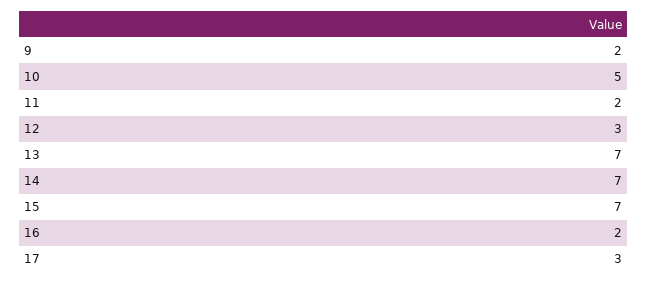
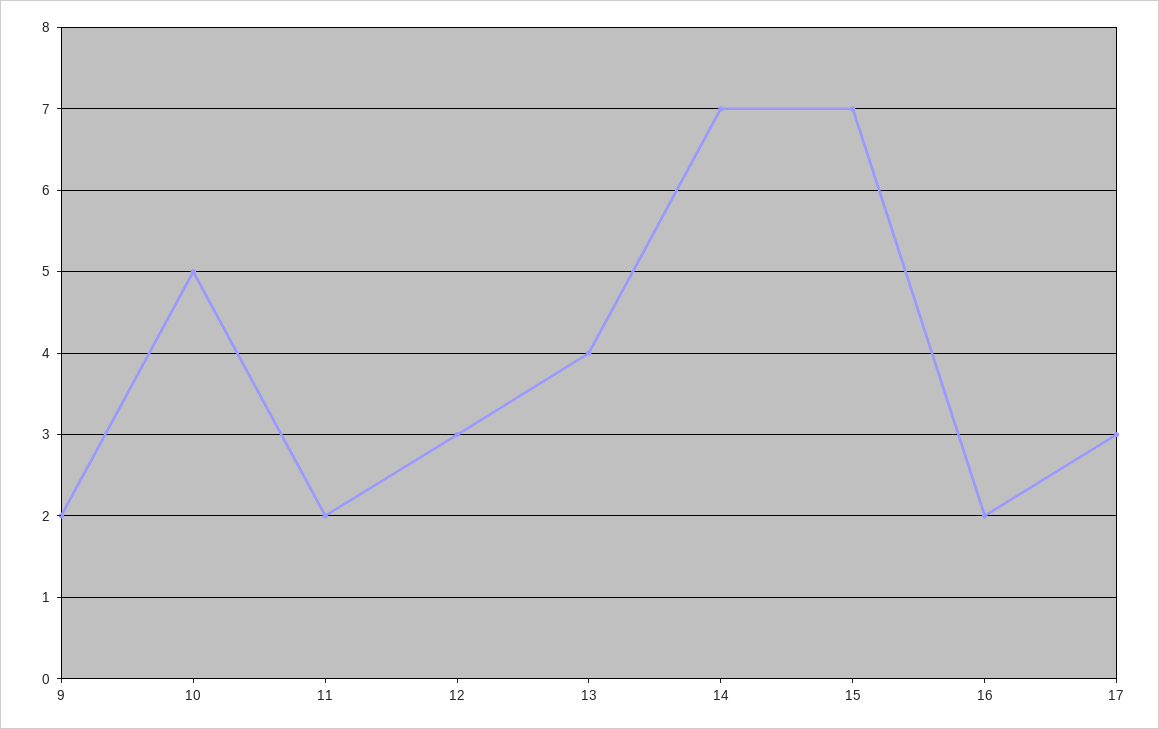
  {
    "9": 2,
    "10": 5,
    "11": 2,
    "12": 3,
-   "13": 7,
+   "13": 4,
    "14": 7,
    "15": 7,
    "16": 2,
    "17": 3
  }

